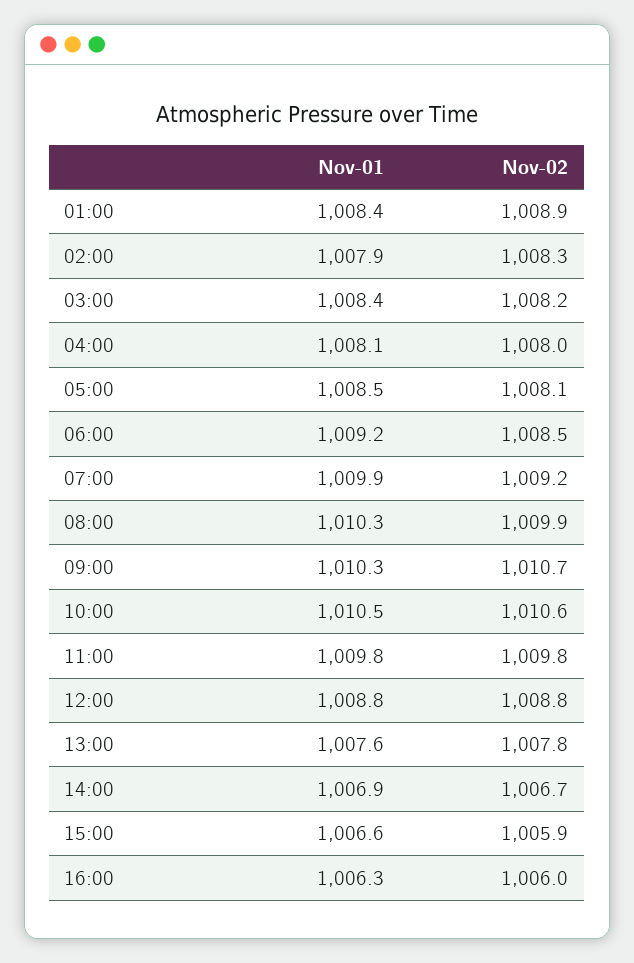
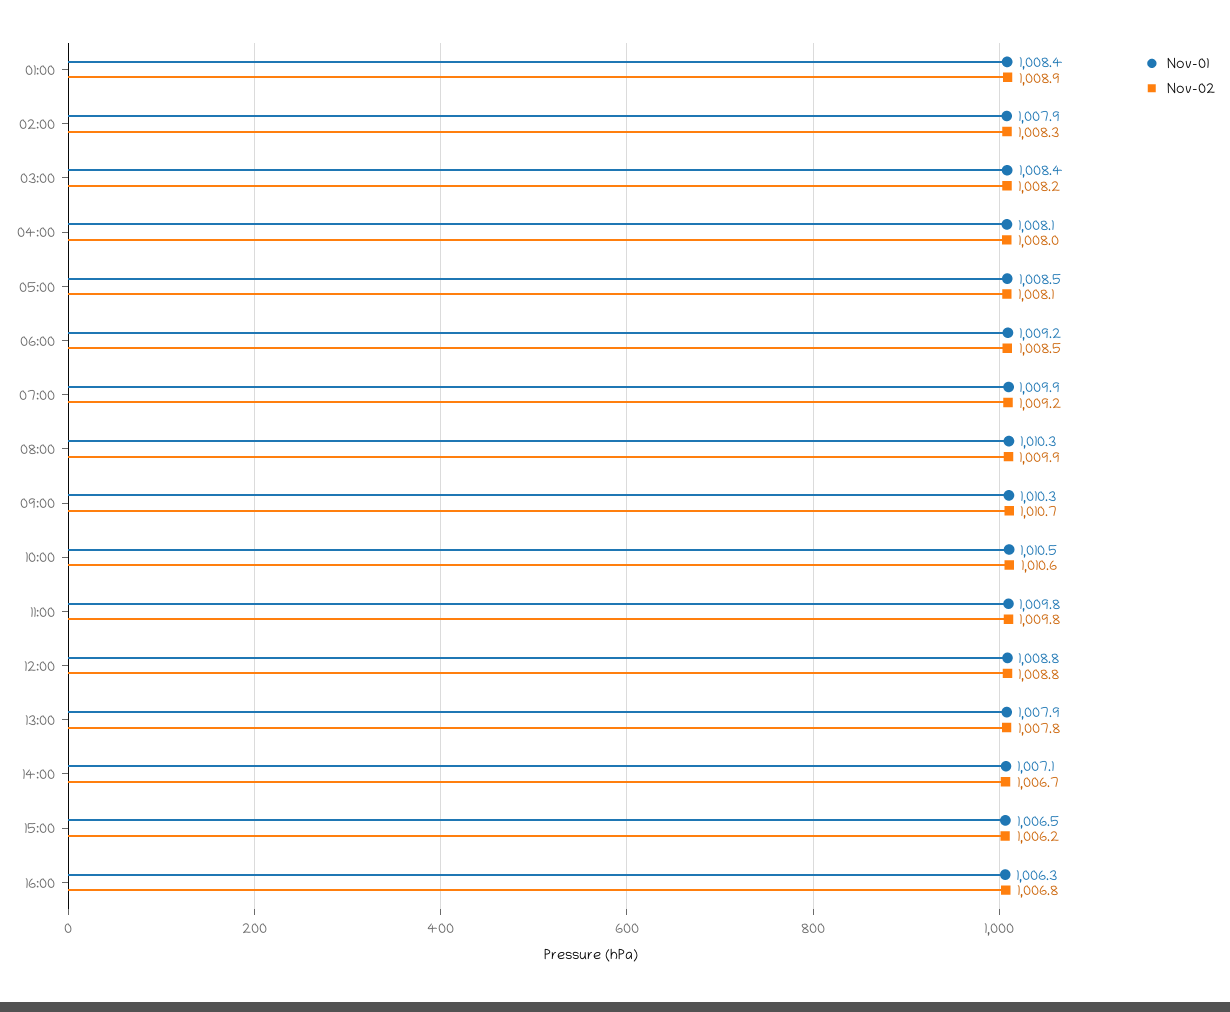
  {
    "Nov-01": {
      "01:00": 1008.4,
      "02:00": 1007.9,
      "03:00": 1008.4,
      "04:00": 1008.1,
      "05:00": 1008.5,
      "06:00": 1009.2,
      "07:00": 1009.9,
      "08:00": 1010.3,
      "09:00": 1010.3,
      "10:00": 1010.5,
      "11:00": 1009.8,
      "12:00": 1008.8,
-     "13:00": 1007.6,
+     "13:00": 1007.9,
-     "14:00": 1006.9,
+     "14:00": 1007.1,
-     "15:00": 1006.6,
+     "15:00": 1006.5,
      "16:00": 1006.3
    },
    "Nov-02": {
      "01:00": 1008.9,
      "02:00": 1008.3,
      "03:00": 1008.2,
      "04:00": 1008,
      "05:00": 1008.1,
      "06:00": 1008.5,
      "07:00": 1009.2,
      "08:00": 1009.9,
      "09:00": 1010.7,
      "10:00": 1010.6,
      "11:00": 1009.8,
      "12:00": 1008.8,
      "13:00": 1007.8,
      "14:00": 1006.7,
-     "15:00": 1005.9,
+     "15:00": 1006.2,
-     "16:00": 1006
+     "16:00": 1006.8
    }
  }

